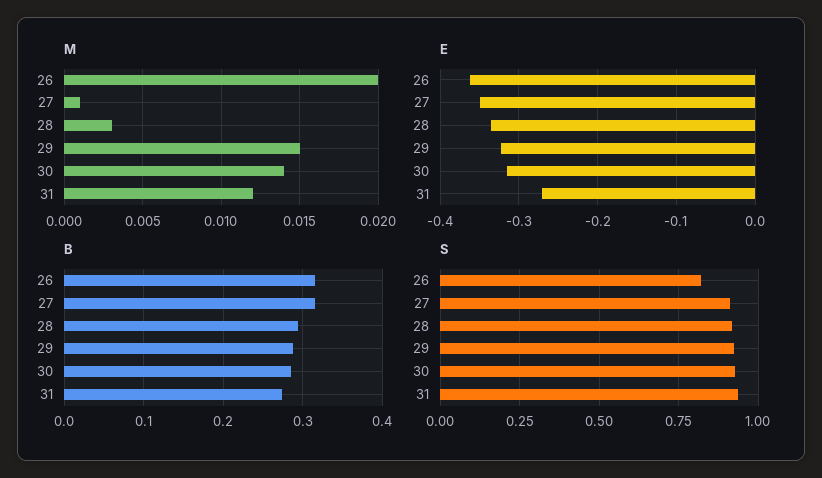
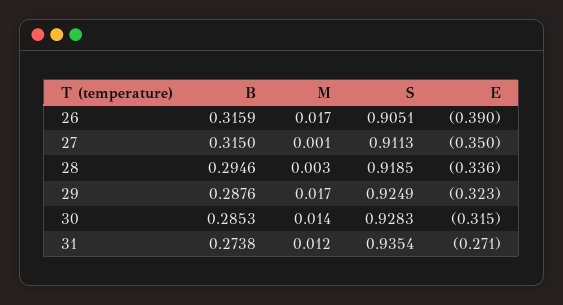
  {
    "M": {
-     "26": 0.02,
+     "26": 0.017,
      "27": 0.001,
      "28": 0.003,
-     "29": 0.015,
+     "29": 0.017,
      "30": 0.014,
      "31": 0.012
    },
    "E": {
-     "26": -0.36,
+     "26": -0.39,
      "27": -0.35,
      "28": -0.336,
      "29": -0.323,
      "30": -0.315,
      "31": -0.271
    },
    "B": {
      "26": 0.3159,
      "27": 0.315,
      "28": 0.2946,
      "29": 0.2876,
      "30": 0.2853,
      "31": 0.2738
    },
    "S": {
-     "26": 0.825,
+     "26": 0.9051,
      "27": 0.9113,
      "28": 0.9185,
      "29": 0.9249,
      "30": 0.9283,
      "31": 0.9354
    }
  }

